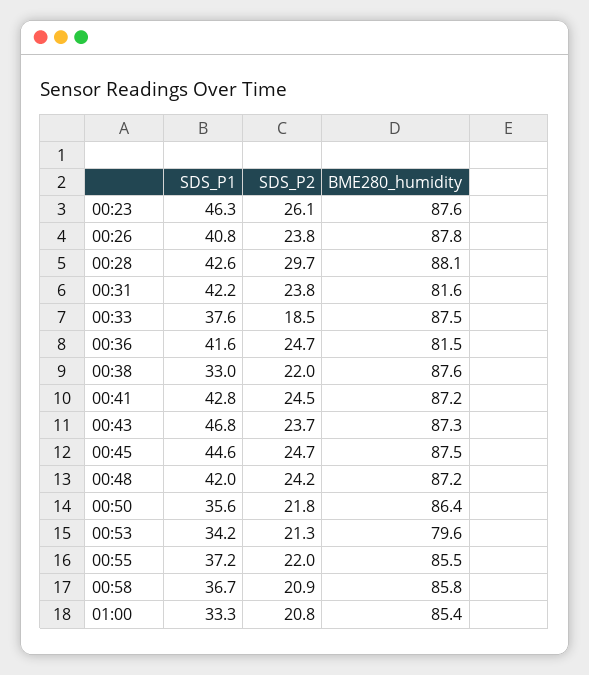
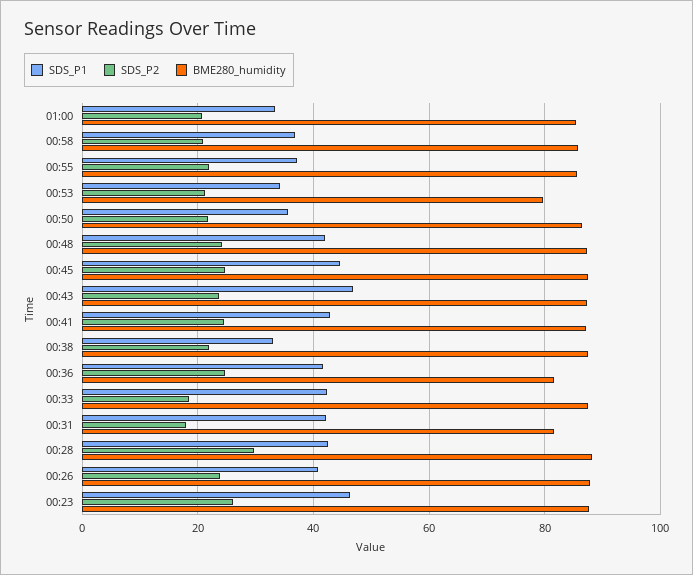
  {
    "SDS_P1": {
      "00:23": 46.3,
      "00:26": 40.8,
      "00:28": 42.6,
      "00:31": 42.2,
-     "00:33": 37.6,
+     "00:33": 42,
      "00:36": 41.6,
      "00:38": 33,
      "00:41": 42.8,
      "00:43": 46.8,
      "00:45": 44.6,
      "00:48": 42,
      "00:50": 35.6,
      "00:53": 34.2,
      "00:55": 37.2,
      "00:58": 36.7,
      "01:00": 33.3
    },
    "SDS_P2": {
      "00:23": 26.1,
      "00:26": 23.8,
      "00:28": 29.7,
-     "00:31": 23.8,
+     "00:31": 18,
      "00:33": 18.5,
      "00:36": 24.7,
      "00:38": 22,
      "00:41": 24.5,
      "00:43": 23.7,
      "00:45": 24.7,
      "00:48": 24.2,
      "00:50": 21.8,
      "00:53": 21.3,
      "00:55": 22,
      "00:58": 20.9,
      "01:00": 20.8
    },
    "BME280_humidity": {
      "00:23": 87.6,
      "00:26": 87.8,
      "00:28": 88.1,
      "00:31": 81.6,
      "00:33": 87.5,
      "00:36": 81.5,
      "00:38": 87.6,
      "00:41": 87.2,
      "00:43": 87.3,
      "00:45": 87.5,
      "00:48": 87.2,
      "00:50": 86.4,
      "00:53": 79.6,
      "00:55": 85.5,
      "00:58": 85.8,
      "01:00": 85.4
    }
  }

